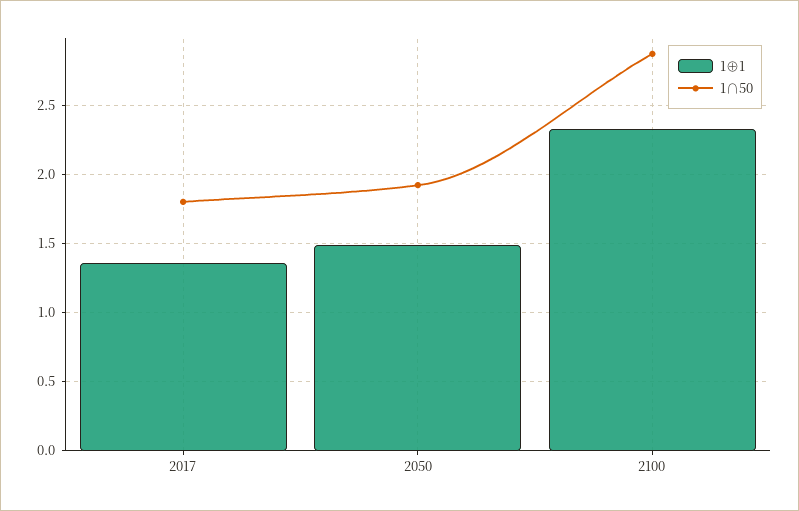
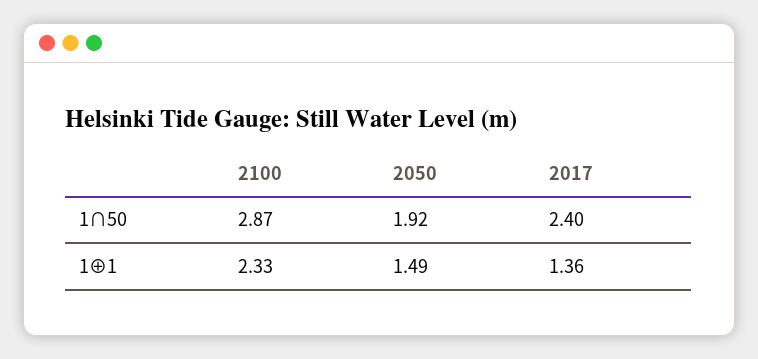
  {
    "1⊕1": {
      "2017": 1.36,
      "2050": 1.49,
      "2100": 2.33
    },
    "1∩50": {
-     "2017": 1.8,
+     "2017": 2.4,
      "2050": 1.92,
      "2100": 2.87
    }
  }

